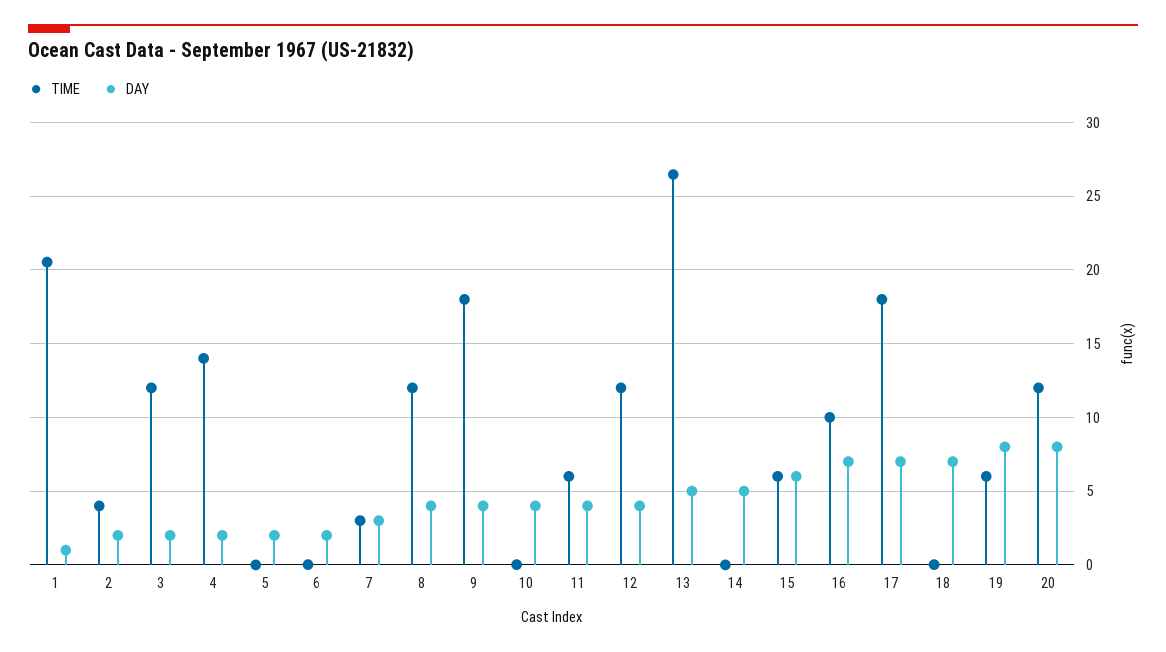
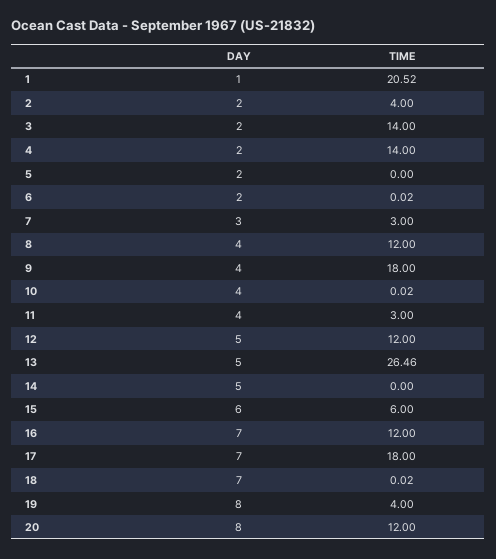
  {
    "TIME": {
      "1": 20.52,
      "2": 4,
-     "3": 12,
+     "3": 14,
      "4": 14,
      "5": 0,
      "6": 0.02,
      "7": 3,
      "8": 12,
      "9": 18,
      "10": 0.02,
-     "11": 6,
+     "11": 3,
      "12": 12,
      "13": 26.46,
      "14": 0,
      "15": 6,
-     "16": 10,
+     "16": 12,
      "17": 18,
      "18": 0.02,
-     "19": 6,
+     "19": 4,
      "20": 12
    },
    "DAY": {
      "1": 1,
      "2": 2,
      "3": 2,
      "4": 2,
      "5": 2,
      "6": 2,
      "7": 3,
      "8": 4,
      "9": 4,
      "10": 4,
      "11": 4,
-     "12": 4,
+     "12": 5,
      "13": 5,
      "14": 5,
      "15": 6,
      "16": 7,
      "17": 7,
      "18": 7,
      "19": 8,
      "20": 8
    }
  }

